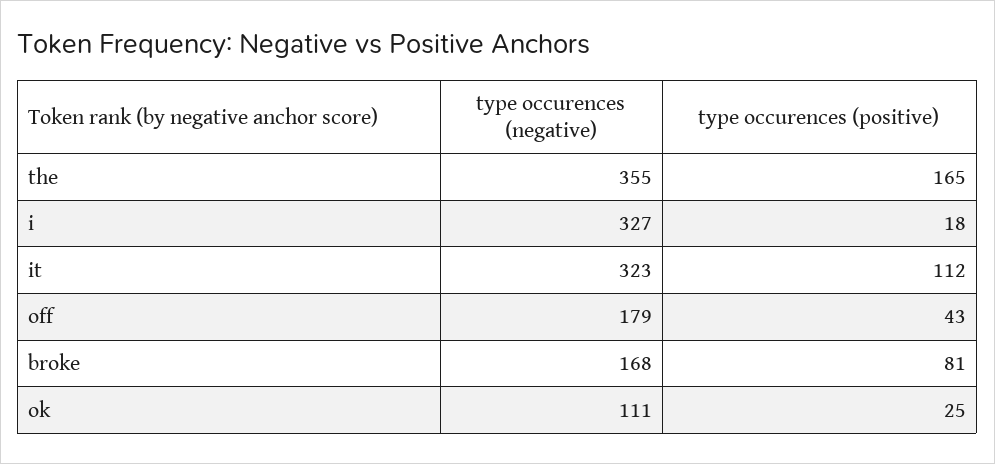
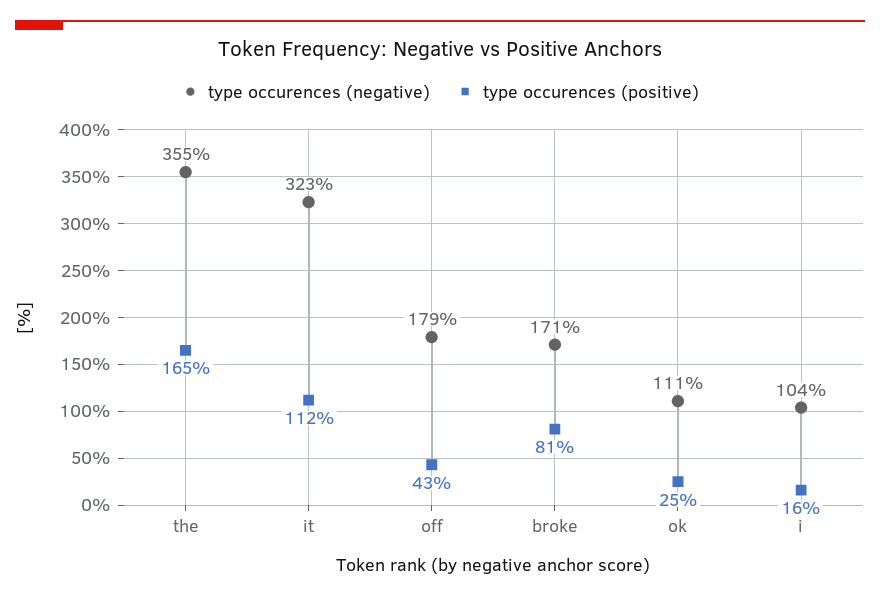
  {
    "type occurences (negative)": {
      "the": 355,
-     "i": 327,
+     "i": 104,
      "it": 323,
      "off": 179,
-     "broke": 168,
+     "broke": 171,
      "ok": 111
    },
    "type occurences (positive)": {
      "the": 165,
-     "i": 18,
+     "i": 16,
      "it": 112,
      "off": 43,
      "broke": 81,
      "ok": 25
    }
  }

